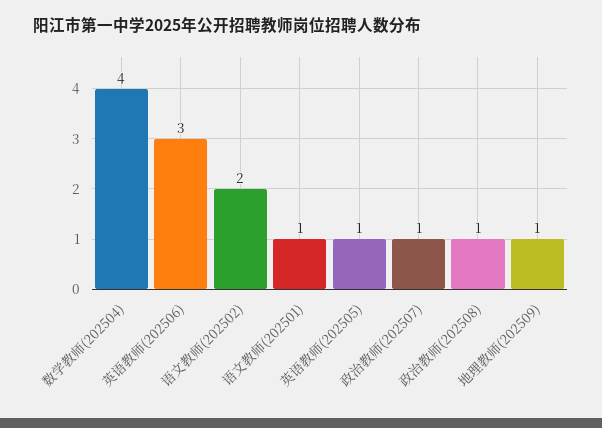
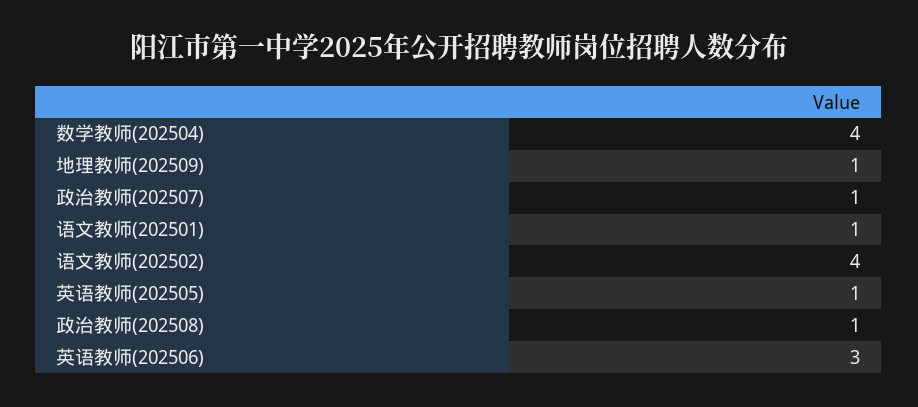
  {
    "数学教师(202504)": 4,
    "英语教师(202506)": 3,
-   "语文教师(202502)": 2,
+   "语文教师(202502)": 4,
    "语文教师(202501)": 1,
    "英语教师(202505)": 1,
    "政治教师(202507)": 1,
    "政治教师(202508)": 1,
    "地理教师(202509)": 1
  }

